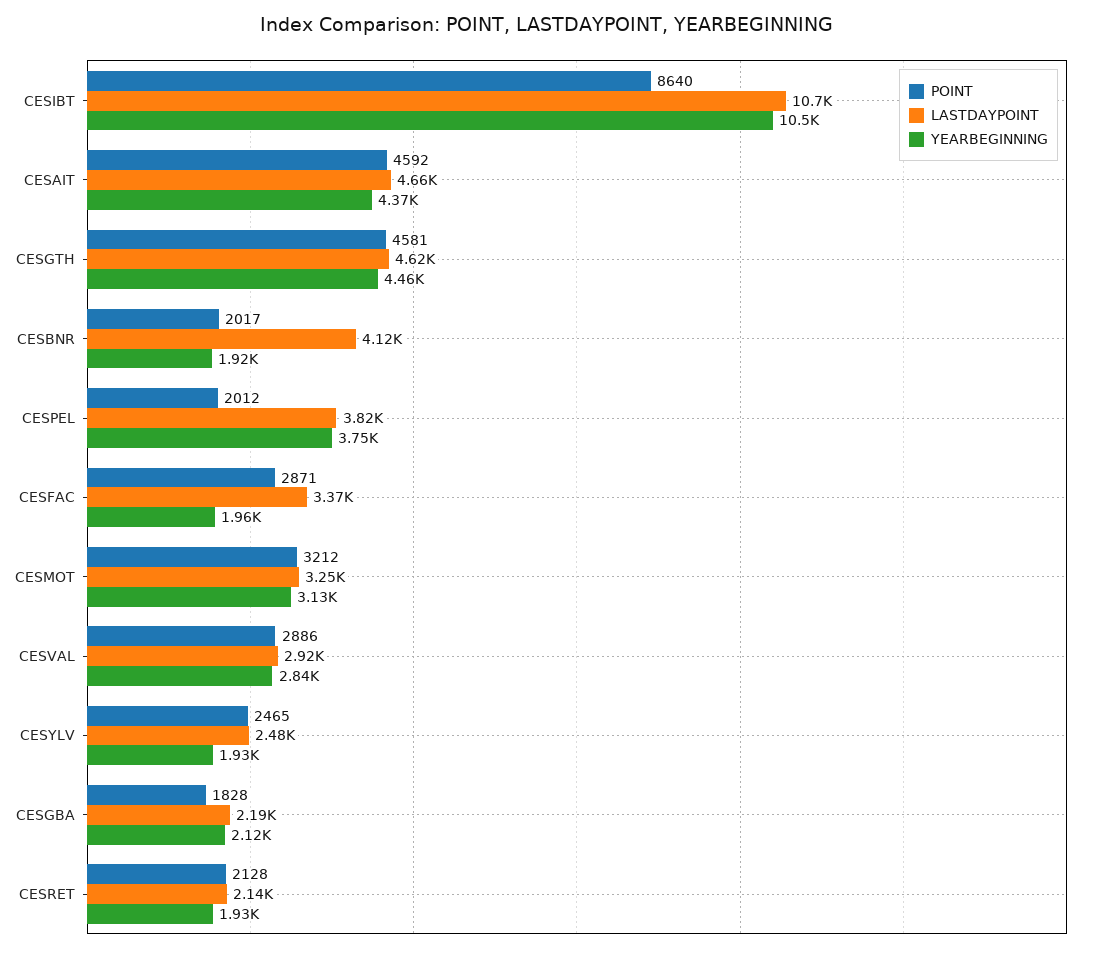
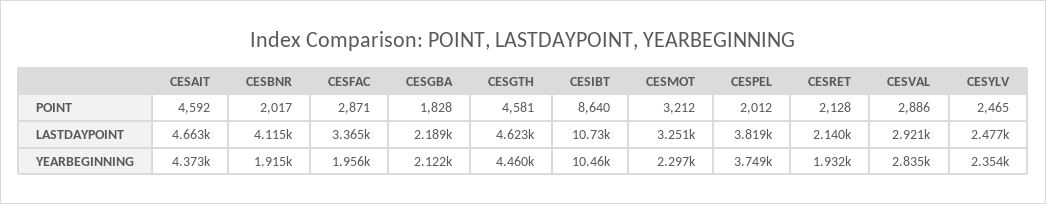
  {
    "POINT": {
      "CESIBT": 8640,
      "CESAIT": 4592,
      "CESGTH": 4581,
      "CESBNR": 2017,
      "CESPEL": 2012,
      "CESFAC": 2871,
      "CESMOT": 3212,
      "CESVAL": 2886,
      "CESYLV": 2465,
      "CESGBA": 1828,
      "CESRET": 2128
    },
    "LASTDAYPOINT": {
      "CESIBT": 10730,
      "CESAIT": 4663,
      "CESGTH": 4623,
      "CESBNR": 4115,
      "CESPEL": 3819,
      "CESFAC": 3365,
      "CESMOT": 3251,
      "CESVAL": 2921,
      "CESYLV": 2477,
      "CESGBA": 2189,
      "CESRET": 2140
    },
    "YEARBEGINNING": {
      "CESIBT": 10460,
      "CESAIT": 4373,
      "CESGTH": 4460,
      "CESBNR": 1915,
      "CESPEL": 3749,
      "CESFAC": 1956,
-     "CESMOT": 3130,
+     "CESMOT": 2297,
      "CESVAL": 2835,
-     "CESYLV": 1930,
+     "CESYLV": 2354,
      "CESGBA": 2122,
      "CESRET": 1932
    }
  }

